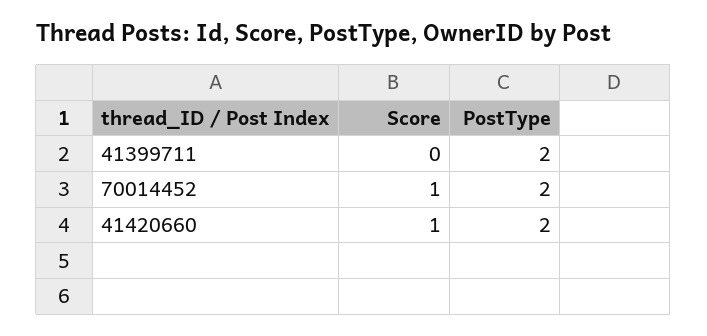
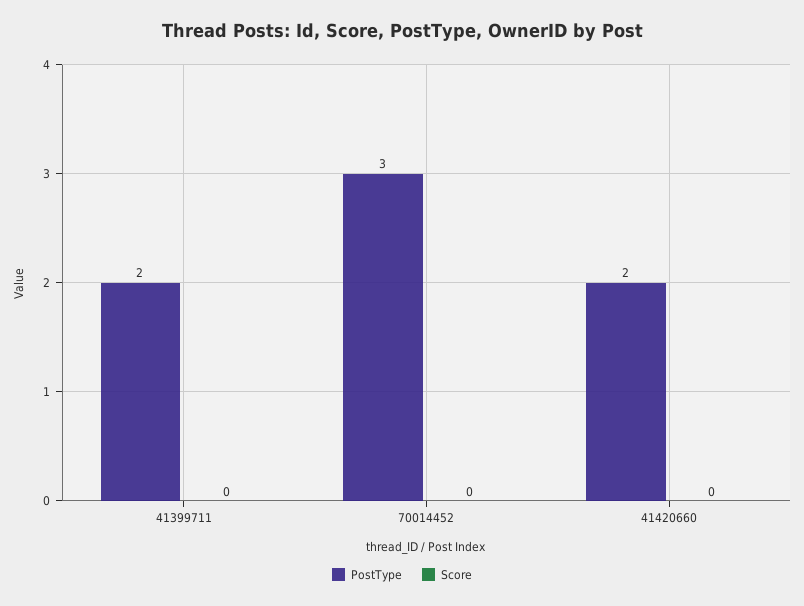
  {
    "Score": {
      "41399711": 0,
-     "70014452": 1,
+     "70014452": 0,
-     "41420660": 1
+     "41420660": 0
    },
    "PostType": {
      "41399711": 2,
-     "70014452": 2,
+     "70014452": 3,
      "41420660": 2
    }
  }

